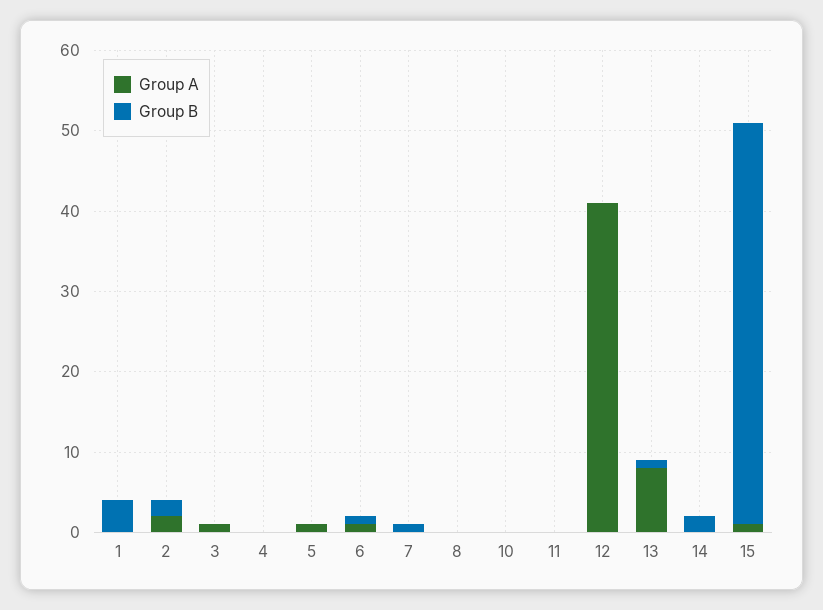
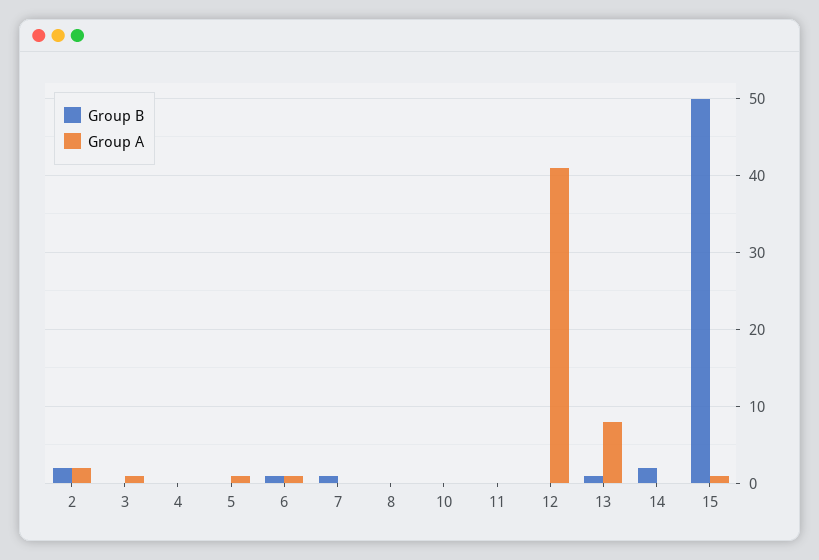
  {
    "Group A": {
-     "1": 0,
      "2": 2,
      "3": 1,
      "4": 0,
      "5": 1,
      "6": 1,
      "7": 0,
      "8": 0,
      "10": 0,
      "11": 0,
      "12": 41,
      "13": 8,
      "14": 0,
      "15": 1
    },
    "Group B": {
-     "1": 4,
      "2": 2,
      "3": 0,
      "4": 0,
      "5": 0,
      "6": 1,
      "7": 1,
      "8": 0,
      "10": 0,
      "11": 0,
      "12": 0,
      "13": 1,
      "14": 2,
      "15": 50
    }
  }

